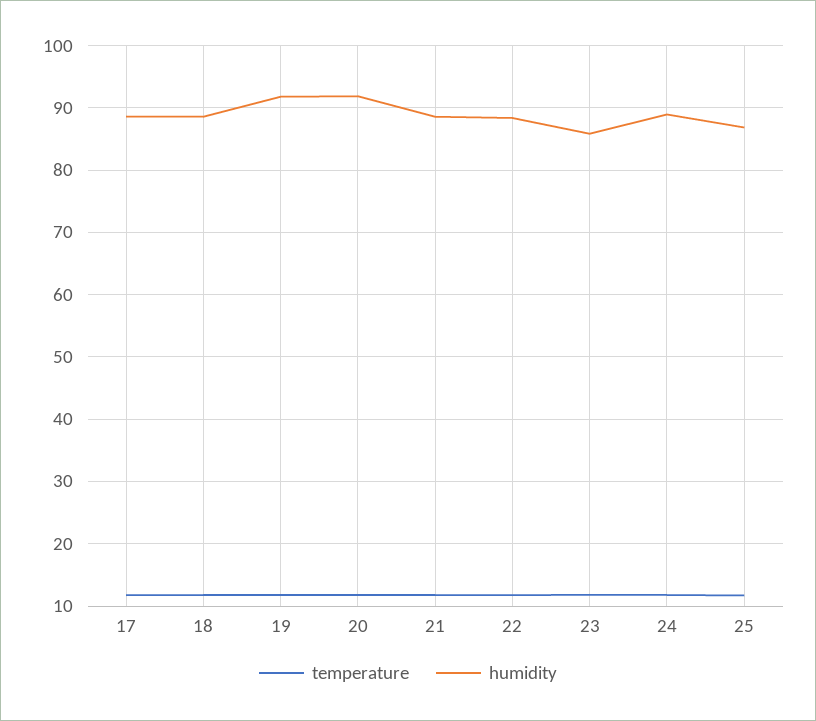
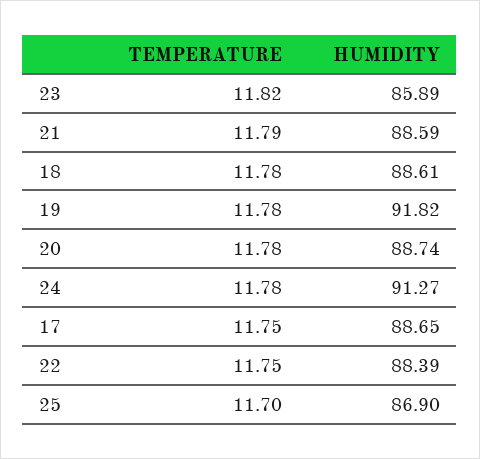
  {
    "temperature": {
      "17": 11.75,
      "18": 11.78,
      "19": 11.78,
      "20": 11.78,
      "21": 11.79,
      "22": 11.75,
      "23": 11.82,
      "24": 11.78,
      "25": 11.7
    },
    "humidity": {
      "17": 88.65,
      "18": 88.61,
      "19": 91.82,
-     "20": 92,
+     "20": 88.74,
      "21": 88.59,
      "22": 88.39,
      "23": 85.89,
-     "24": 89,
+     "24": 91.27,
      "25": 86.9
    }
  }

